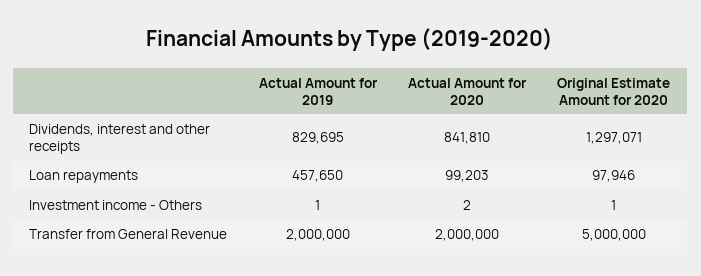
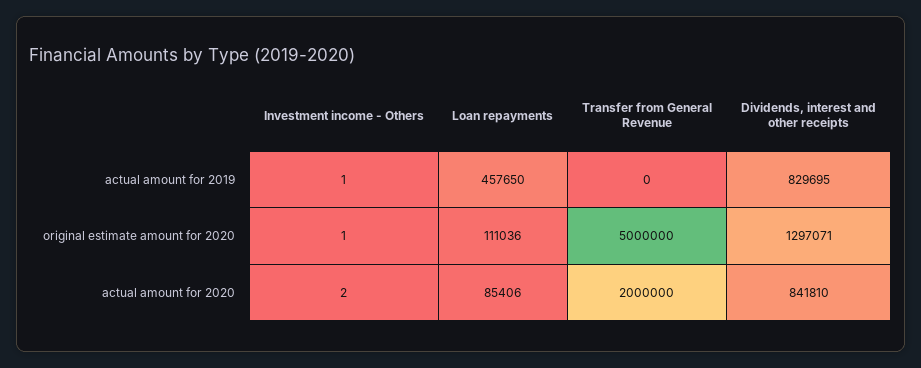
  {
    "Actual Amount for 2019": {
      "Dividends, interest and other receipts": 829695,
      "Loan repayments": 457650,
      "Investment income - Others": 1,
-     "Transfer from General Revenue": 2000000
+     "Transfer from General Revenue": 0
    },
    "Actual Amount for 2020": {
      "Dividends, interest and other receipts": 841810,
-     "Loan repayments": 99203,
+     "Loan repayments": 85406,
      "Investment income - Others": 2,
      "Transfer from General Revenue": 2000000
    },
    "Original Estimate Amount for 2020": {
      "Dividends, interest and other receipts": 1297071,
-     "Loan repayments": 97946,
+     "Loan repayments": 111036,
      "Investment income - Others": 1,
      "Transfer from General Revenue": 5000000
    }
  }

